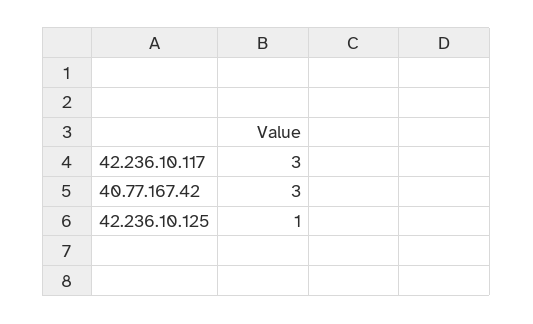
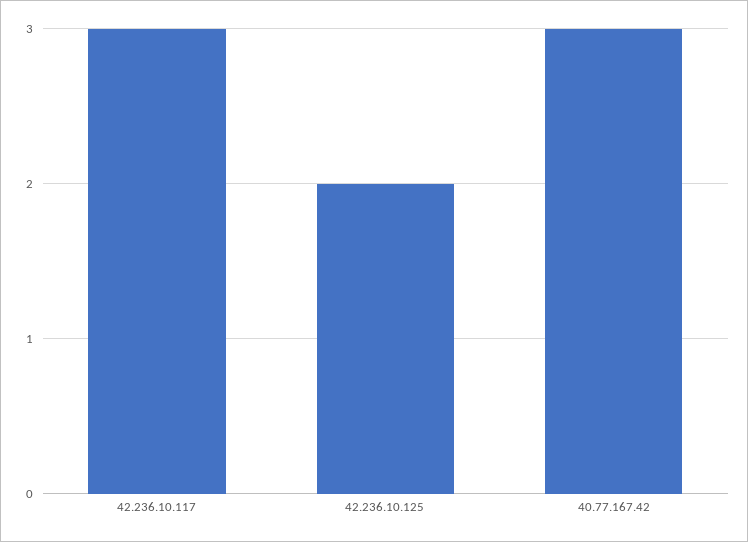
  {
    "42.236.10.117": 3,
    "40.77.167.42": 3,
-   "42.236.10.125": 1
+   "42.236.10.125": 2
  }

